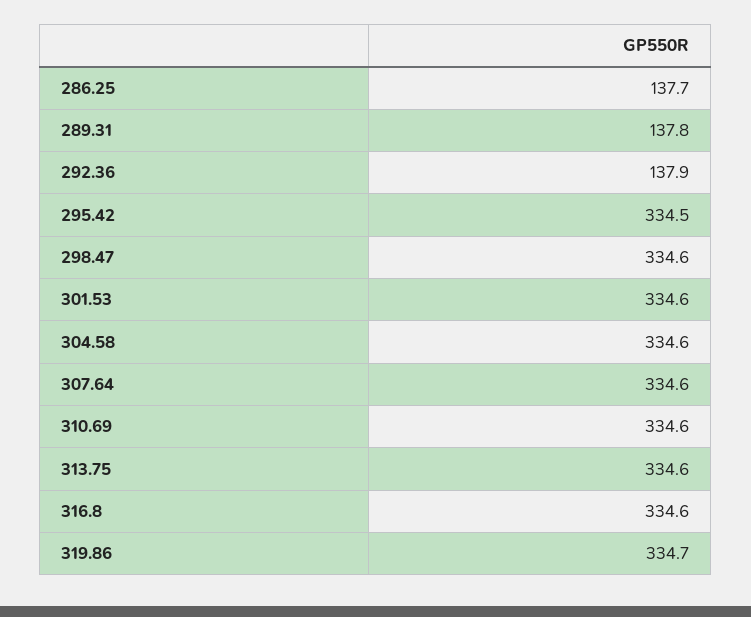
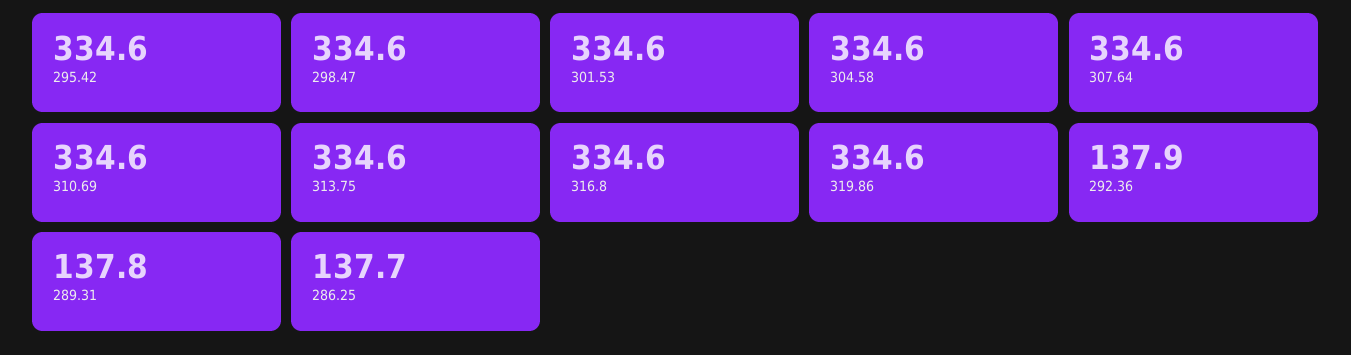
  {
    "286.25": 137.7,
    "289.31": 137.8,
    "292.36": 137.9,
-   "295.42": 334.5,
+   "295.42": 334.6,
    "298.47": 334.6,
    "301.53": 334.6,
    "304.58": 334.6,
    "307.64": 334.6,
    "310.69": 334.6,
    "313.75": 334.6,
    "316.8": 334.6,
-   "319.86": 334.7
+   "319.86": 334.6
  }

